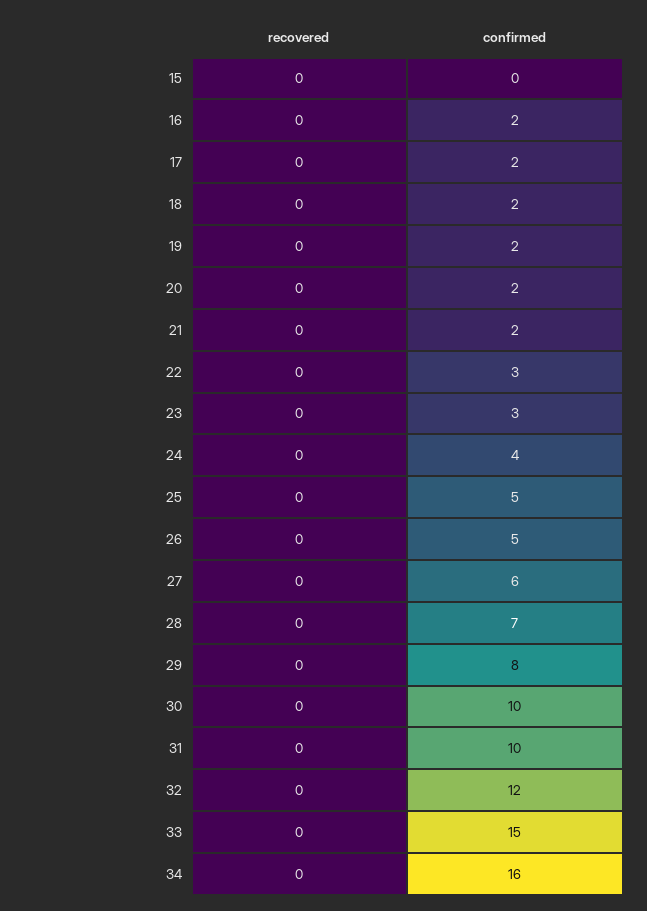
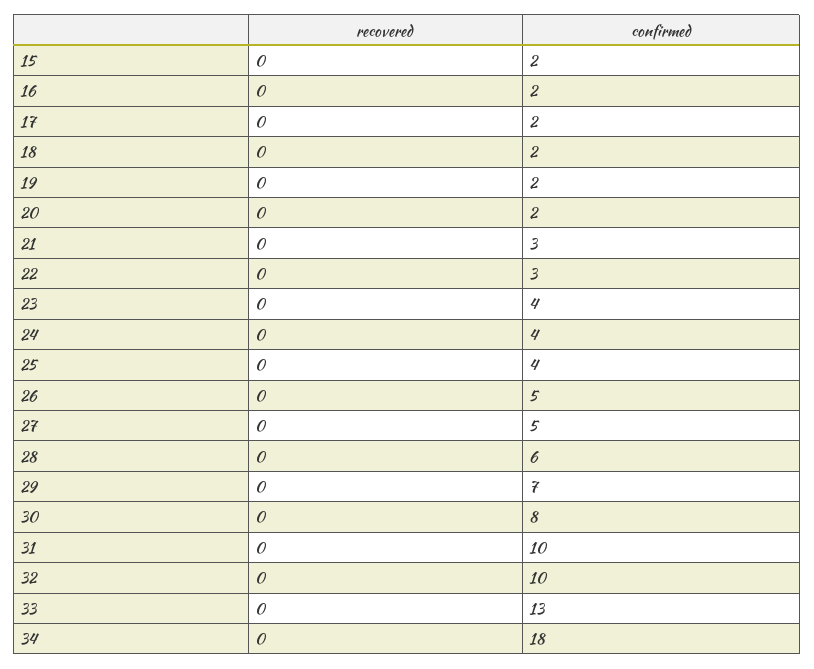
  {
    "recovered": {
      "15": 0,
      "16": 0,
      "17": 0,
      "18": 0,
      "19": 0,
      "20": 0,
      "21": 0,
      "22": 0,
      "23": 0,
      "24": 0,
      "25": 0,
      "26": 0,
      "27": 0,
      "28": 0,
      "29": 0,
      "30": 0,
      "31": 0,
      "32": 0,
      "33": 0,
      "34": 0
    },
    "confirmed": {
-     "15": 0,
+     "15": 2,
      "16": 2,
      "17": 2,
      "18": 2,
      "19": 2,
      "20": 2,
-     "21": 2,
+     "21": 3,
      "22": 3,
-     "23": 3,
+     "23": 4,
      "24": 4,
-     "25": 5,
+     "25": 4,
      "26": 5,
-     "27": 6,
+     "27": 5,
-     "28": 7,
+     "28": 6,
-     "29": 8,
+     "29": 7,
-     "30": 10,
+     "30": 8,
      "31": 10,
-     "32": 12,
+     "32": 10,
-     "33": 15,
+     "33": 13,
-     "34": 16
+     "34": 18
    }
  }

